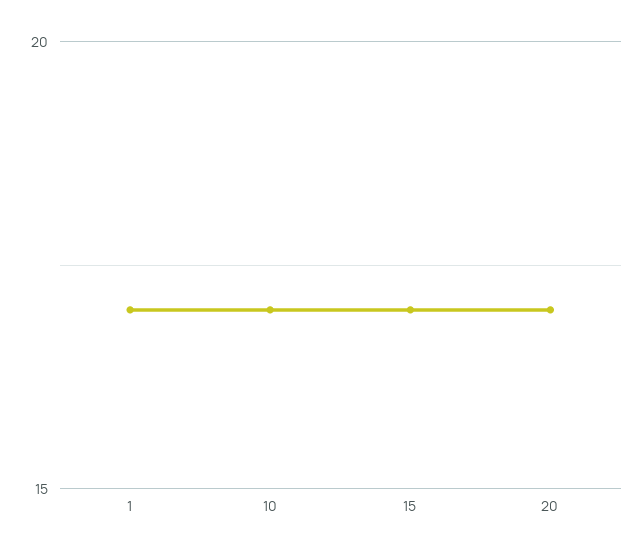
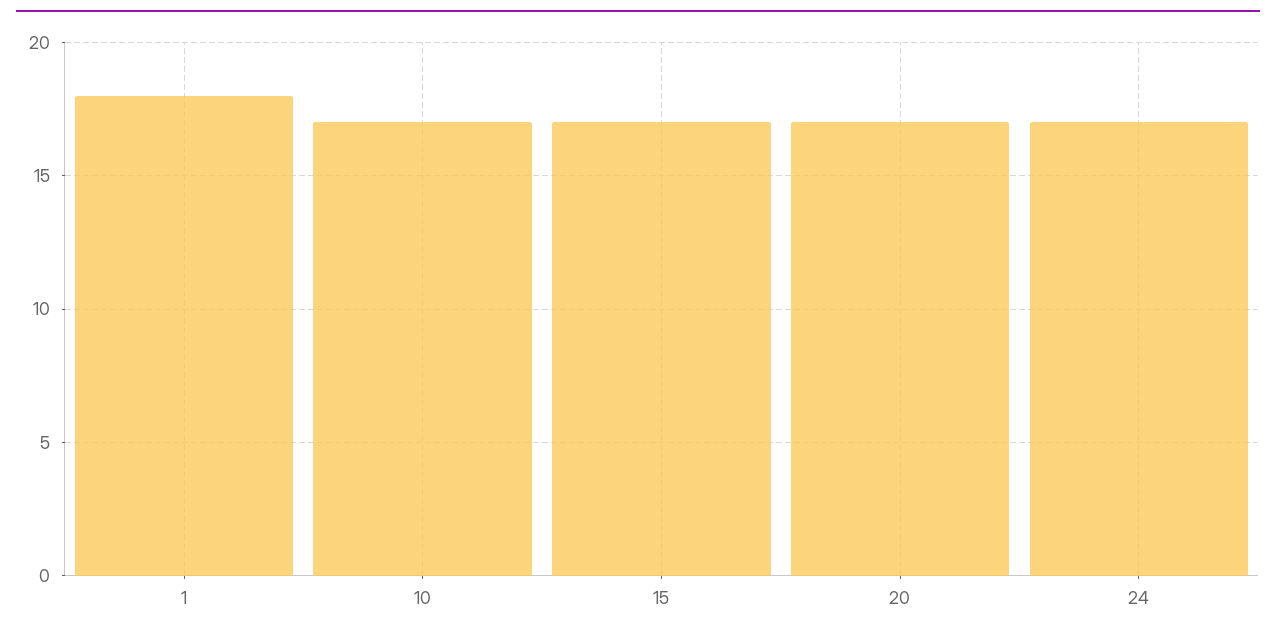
  {
-   "1": 17,
+   "1": 18,
    "10": 17,
    "15": 17,
-   "20": 17
+   "20": 17,
+   "24": 17
  }

